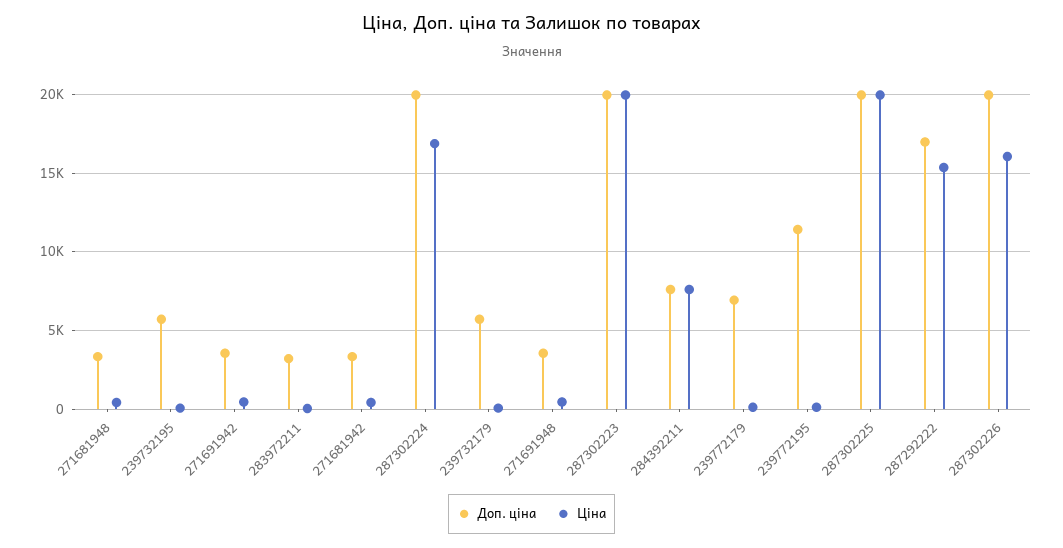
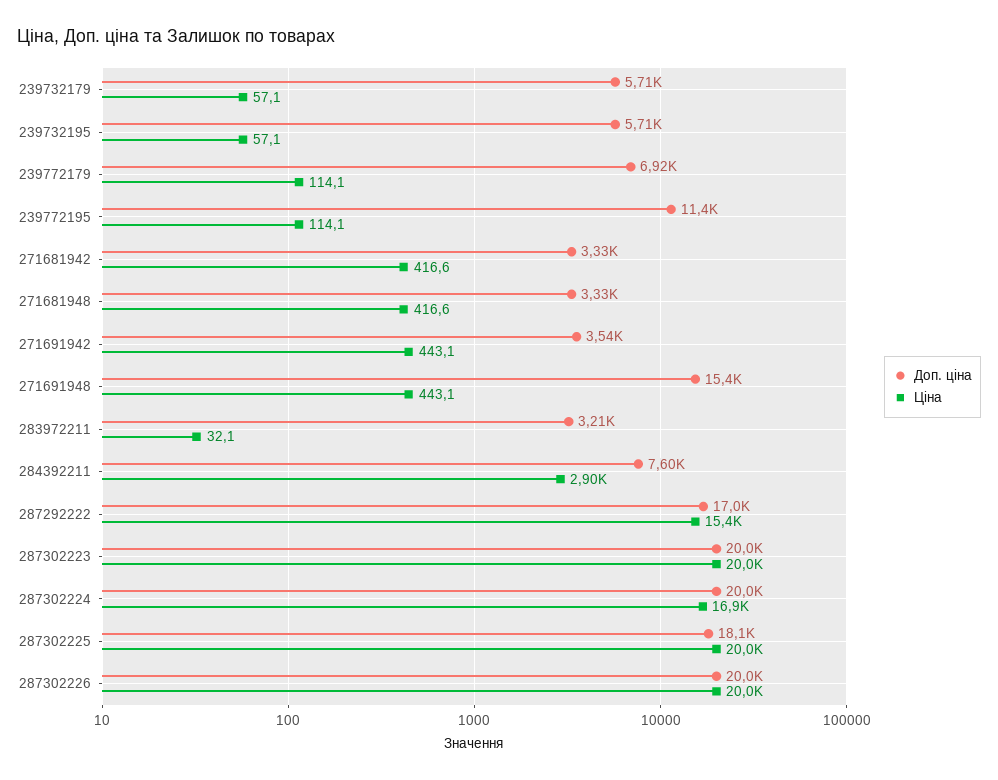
  {
    "Доп. ціна": {
      "271681948": 3330,
      "239732195": 5710,
      "271691942": 3540,
      "283972211": 3210,
      "271681942": 3330,
      "287302224": 20000,
      "239732179": 5710,
-     "271691948": 3500,
+     "271691948": 15400,
      "287302223": 20000,
      "284392211": 7600,
      "239772179": 6920,
      "239772195": 11400,
-     "287302225": 20000,
+     "287302225": 18100,
      "287292222": 17000,
      "287302226": 20000
    },
    "Ціна": {
      "271681948": 416.6,
      "239732195": 57.1,
      "271691942": 443.1,
      "283972211": 32.1,
      "271681942": 416.6,
      "287302224": 16900,
      "239732179": 57.1,
      "271691948": 443.1,
      "287302223": 20000,
-     "284392211": 7500,
+     "284392211": 2900,
      "239772179": 114.1,
      "239772195": 114.1,
      "287302225": 20000,
      "287292222": 15400,
-     "287302226": 16000
+     "287302226": 20000
    }
  }

